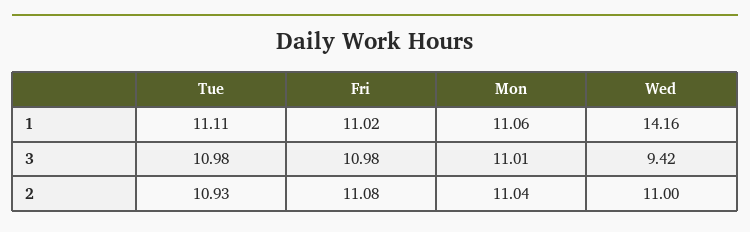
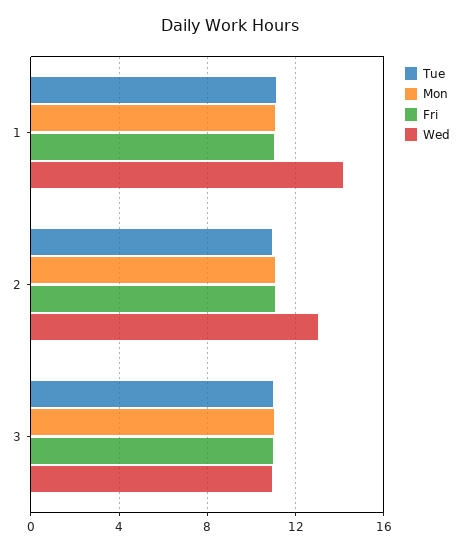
  {
    "Tue": {
      "1": 11.11,
      "3": 10.98,
      "2": 10.93
    },
    "Fri": {
      "1": 11.02,
      "3": 10.98,
      "2": 11.08
    },
    "Mon": {
      "1": 11.06,
      "3": 11.01,
      "2": 11.04
    },
    "Wed": {
      "1": 14.16,
-     "3": 9.42,
+     "3": 11,
-     "2": 11
+     "2": 13
    }
  }

